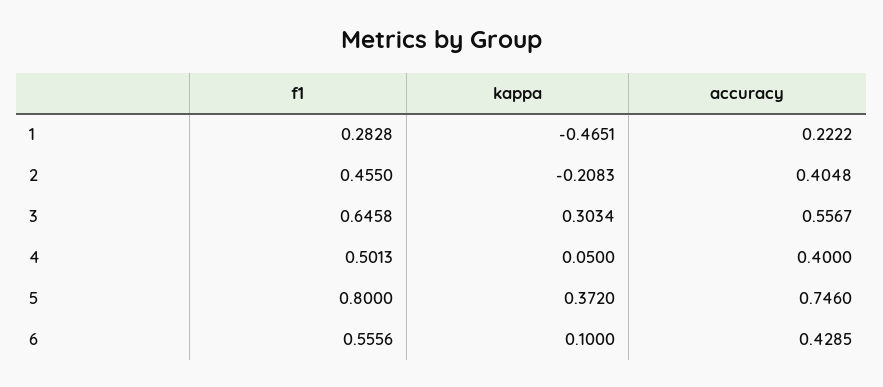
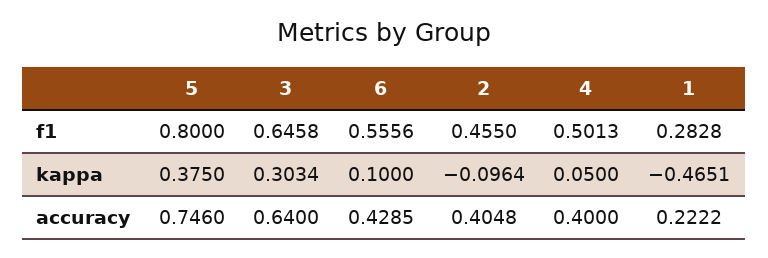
  {
    "f1": {
      "1": 0.2828,
      "2": 0.455,
      "3": 0.6458,
      "4": 0.5013,
      "5": 0.8,
      "6": 0.5556
    },
    "kappa": {
      "1": -0.4651,
-     "2": -0.2083,
+     "2": -0.0964,
      "3": 0.3034,
      "4": 0.05,
-     "5": 0.372,
+     "5": 0.375,
      "6": 0.1
    },
    "accuracy": {
      "1": 0.2222,
      "2": 0.4048,
-     "3": 0.5567,
+     "3": 0.64,
      "4": 0.4,
      "5": 0.746,
      "6": 0.4285
    }
  }

